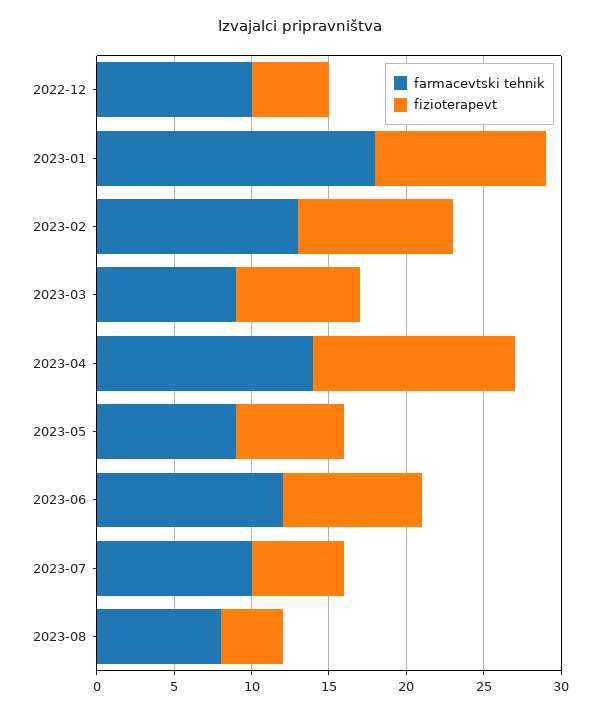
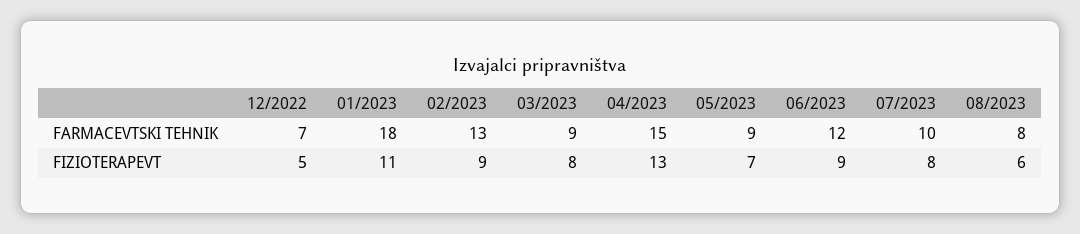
  {
    "farmacevtski tehnik": {
-     "2022-12": 10,
+     "2022-12": 7,
      "2023-01": 18,
      "2023-02": 13,
      "2023-03": 9,
-     "2023-04": 14,
+     "2023-04": 15,
      "2023-05": 9,
      "2023-06": 12,
      "2023-07": 10,
      "2023-08": 8
    },
    "fizioterapevt": {
      "2022-12": 5,
      "2023-01": 11,
-     "2023-02": 10,
+     "2023-02": 9,
      "2023-03": 8,
      "2023-04": 13,
      "2023-05": 7,
      "2023-06": 9,
-     "2023-07": 6,
+     "2023-07": 8,
-     "2023-08": 4
+     "2023-08": 6
    }
  }

